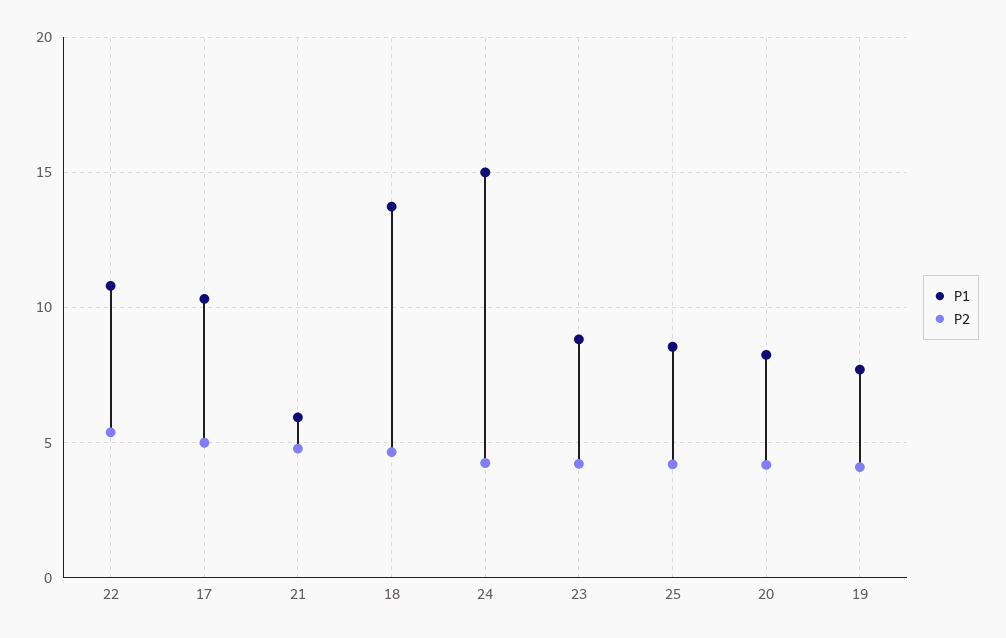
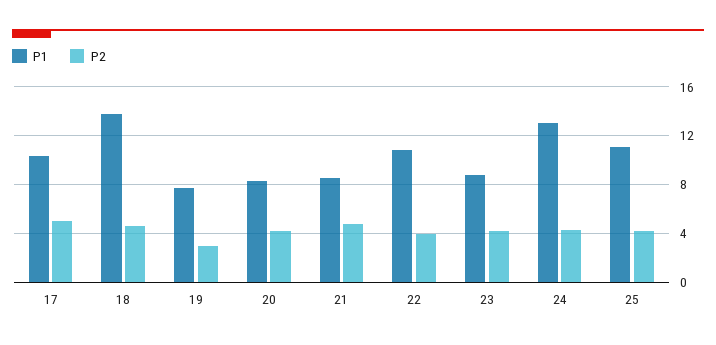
  {
    "P1": {
      "22": 11,
      "17": 10.5,
-     "21": 6,
+     "21": 8.5,
      "18": 13.5,
-     "24": 15,
+     "24": 13,
      "23": 9,
-     "25": 8.5,
+     "25": 11,
      "20": 8.5,
      "19": 7.5
    },
    "P2": {
-     "22": 5.5,
+     "22": 4,
      "17": 5,
      "21": 5,
      "18": 4.5,
      "24": 4.5,
      "23": 4,
      "25": 4,
      "20": 4,
-     "19": 4
+     "19": 3
    }
  }

